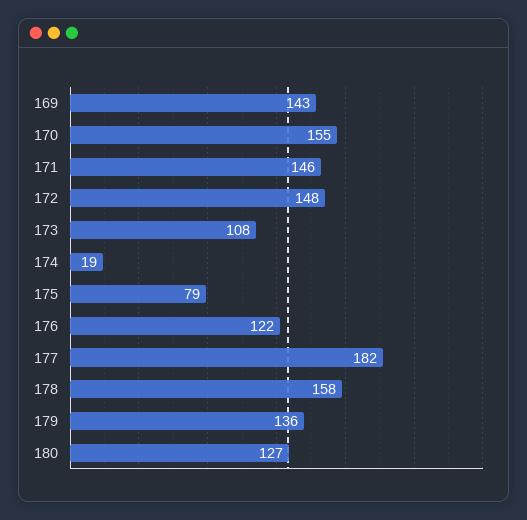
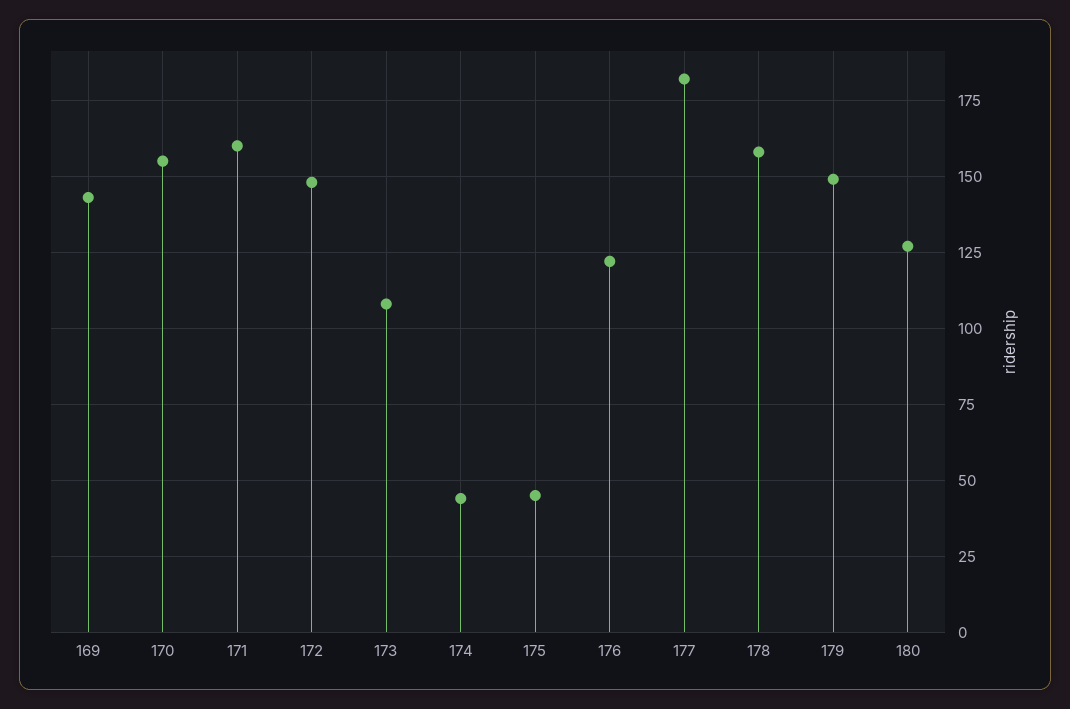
  {
    "169": 143,
    "170": 155,
-   "171": 146,
+   "171": 160,
    "172": 148,
    "173": 108,
-   "174": 19,
+   "174": 45,
-   "175": 79,
+   "175": 45,
    "176": 122,
    "177": 182,
    "178": 158,
-   "179": 136,
+   "179": 150,
    "180": 127
  }

